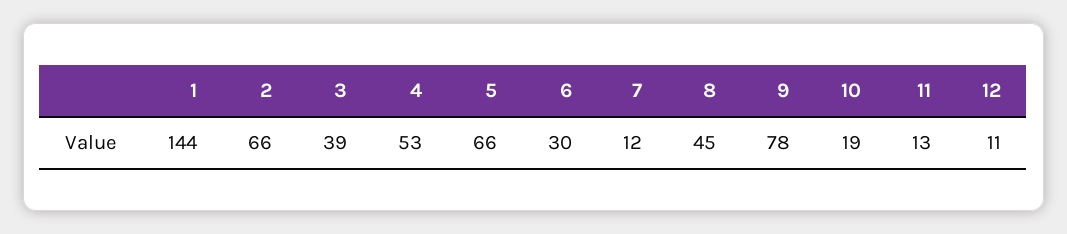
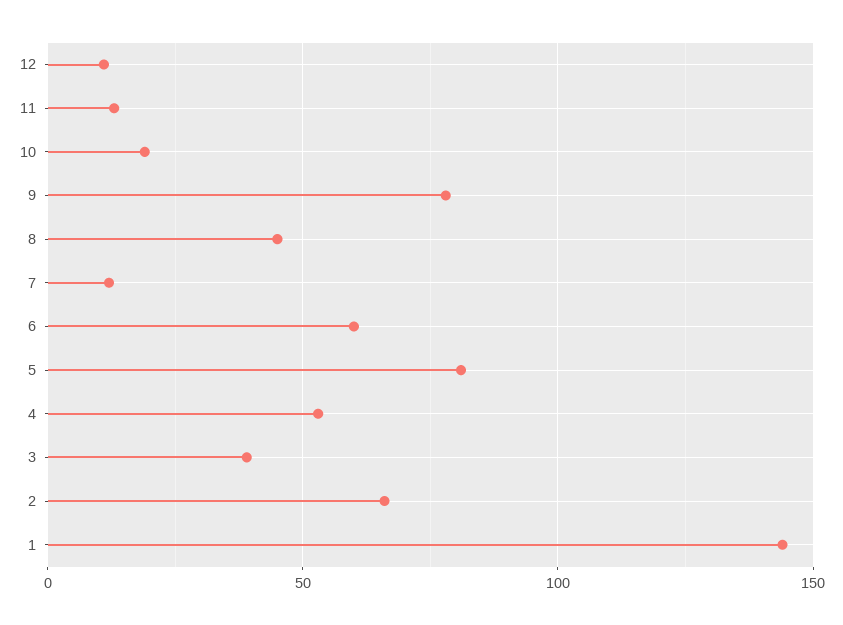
  {
    "1": 144,
    "2": 66,
    "3": 39,
    "4": 53,
-   "5": 66,
+   "5": 80,
-   "6": 30,
+   "6": 60,
    "7": 12,
    "8": 45,
    "9": 78,
    "10": 19,
    "11": 13,
    "12": 11
  }

